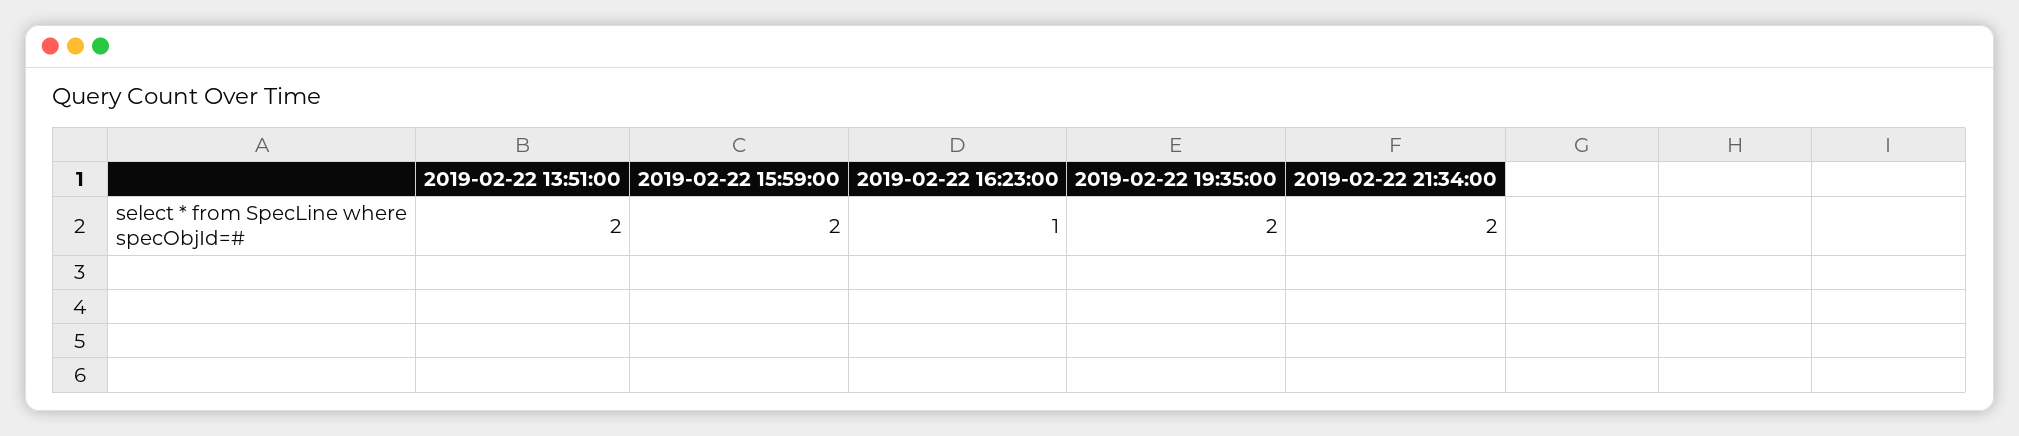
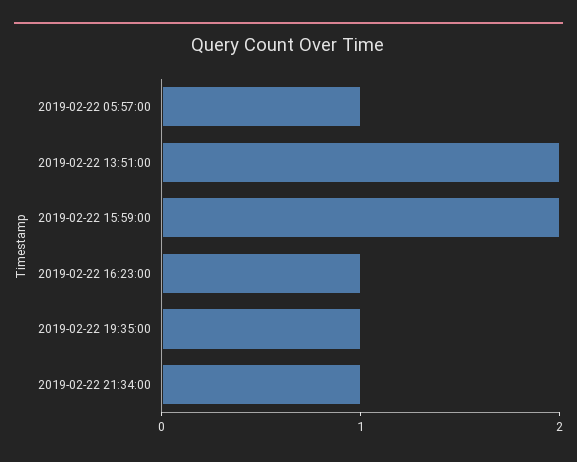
  {
    "2019-02-22 13:51:00": 2,
    "2019-02-22 15:59:00": 2,
    "2019-02-22 16:23:00": 1,
-   "2019-02-22 19:35:00": 2,
+   "2019-02-22 19:35:00": 1,
-   "2019-02-22 21:34:00": 2
+   "2019-02-22 21:34:00": 1,
+   "2019-02-22 05:57:00": 1
  }

